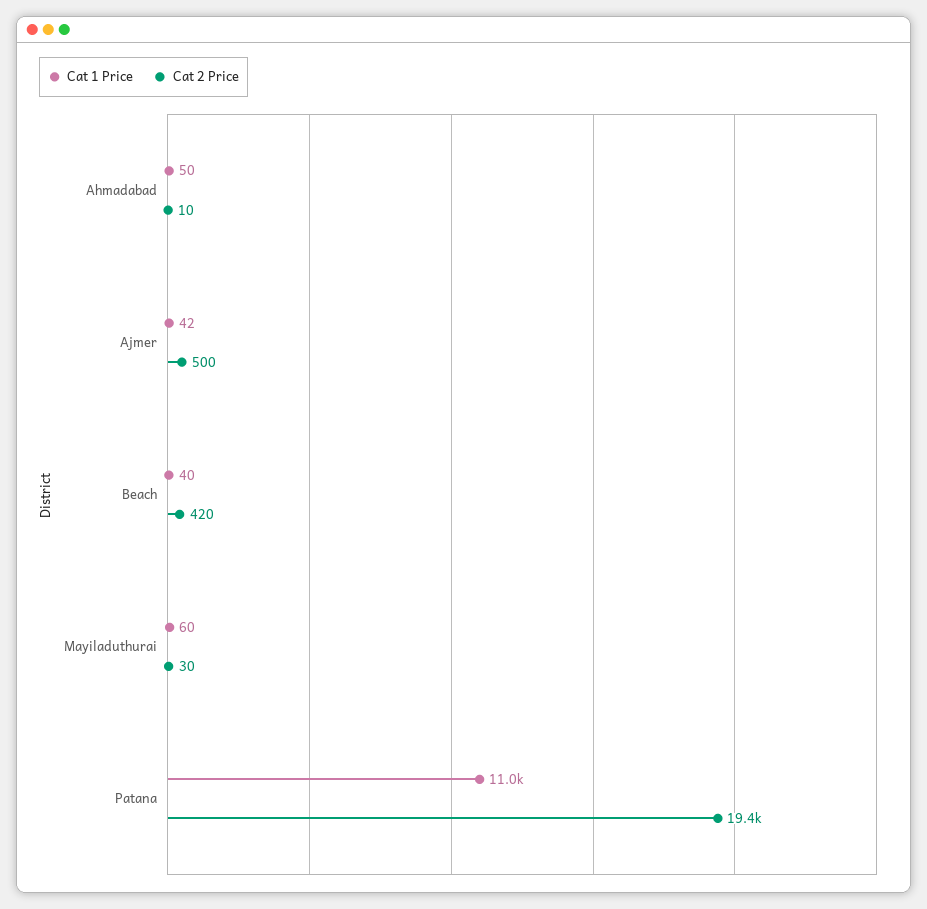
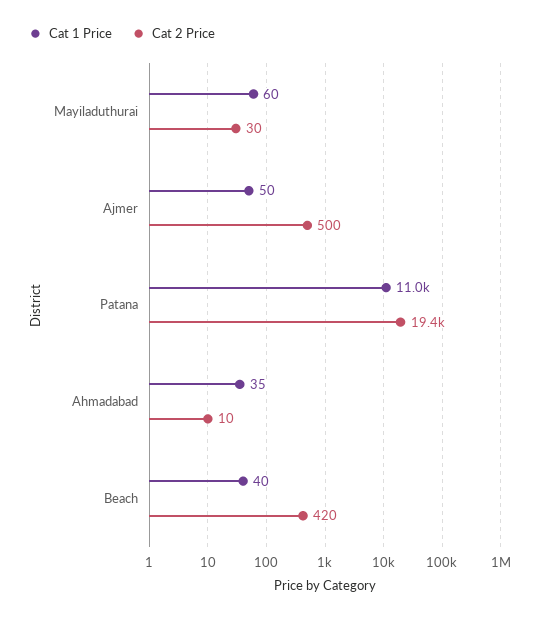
  {
    "Cat 1 Price": {
-     "Ahmadabad": 50,
+     "Ahmadabad": 35,
-     "Ajmer": 42,
+     "Ajmer": 50,
      "Beach": 40,
      "Mayiladuthurai": 60,
      "Patana": 11000
    },
    "Cat 2 Price": {
      "Ahmadabad": 10,
      "Ajmer": 500,
      "Beach": 420,
      "Mayiladuthurai": 30,
      "Patana": 19400
    }
  }

